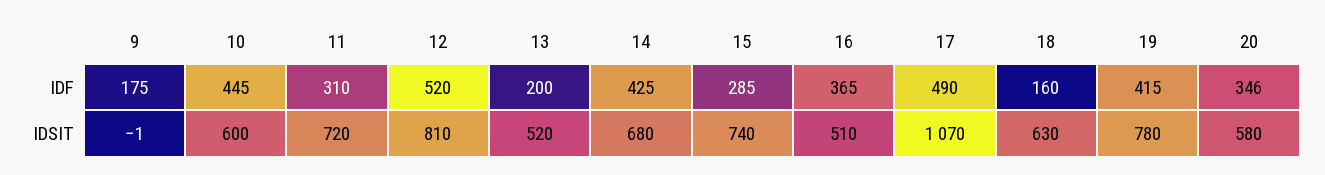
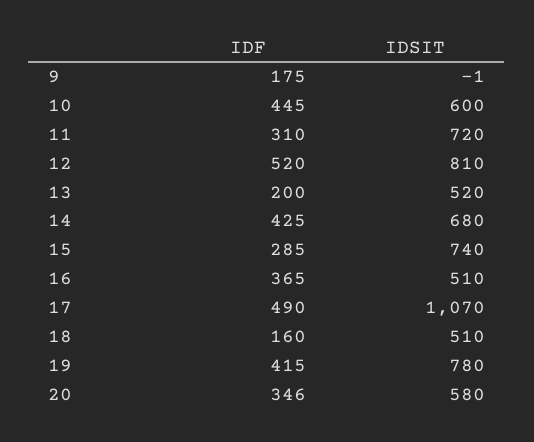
  {
    "9": {
      "IDF": 175,
      "IDSIT": -1
    },
    "10": {
      "IDF": 445,
      "IDSIT": 600
    },
    "11": {
      "IDF": 310,
      "IDSIT": 720
    },
    "12": {
      "IDF": 520,
      "IDSIT": 810
    },
    "13": {
      "IDF": 200,
      "IDSIT": 520
    },
    "14": {
      "IDF": 425,
      "IDSIT": 680
    },
    "15": {
      "IDF": 285,
      "IDSIT": 740
    },
    "16": {
      "IDF": 365,
      "IDSIT": 510
    },
    "17": {
      "IDF": 490,
      "IDSIT": 1070
    },
    "18": {
      "IDF": 160,
-     "IDSIT": 630
+     "IDSIT": 510
    },
    "19": {
      "IDF": 415,
      "IDSIT": 780
    },
    "20": {
      "IDF": 346,
      "IDSIT": 580
    }
  }

